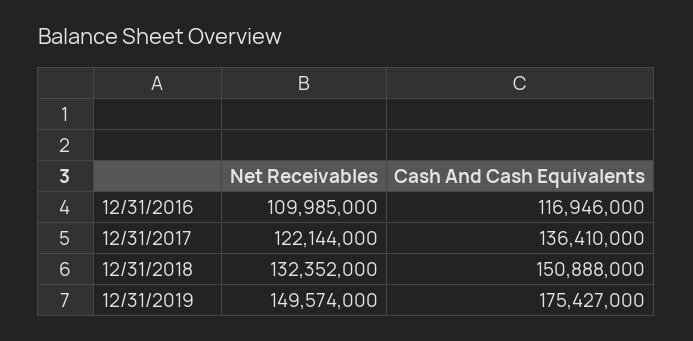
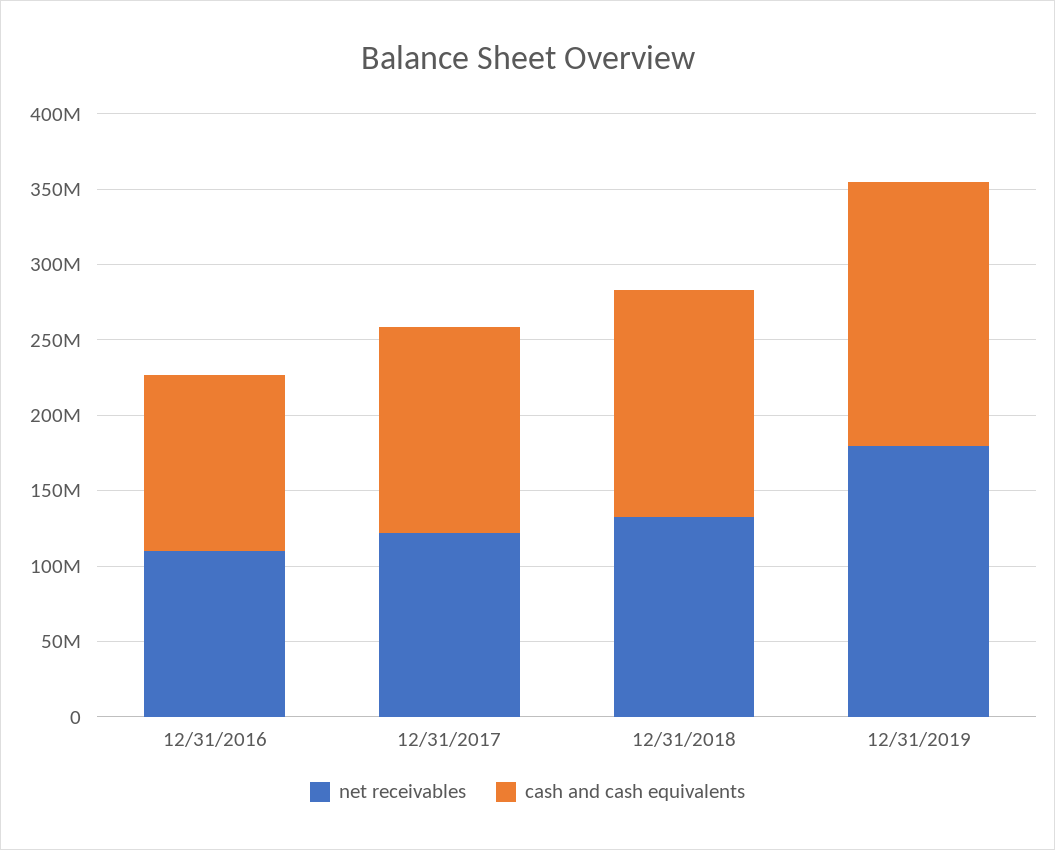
  {
    "Net Receivables": {
      "12/31/2016": 109985000,
      "12/31/2017": 122144000,
      "12/31/2018": 132352000,
-     "12/31/2019": 149574000
+     "12/31/2019": 180000000
    },
    "Cash And Cash Equivalents": {
      "12/31/2016": 116946000,
      "12/31/2017": 136410000,
      "12/31/2018": 150888000,
      "12/31/2019": 175427000
    }
  }

